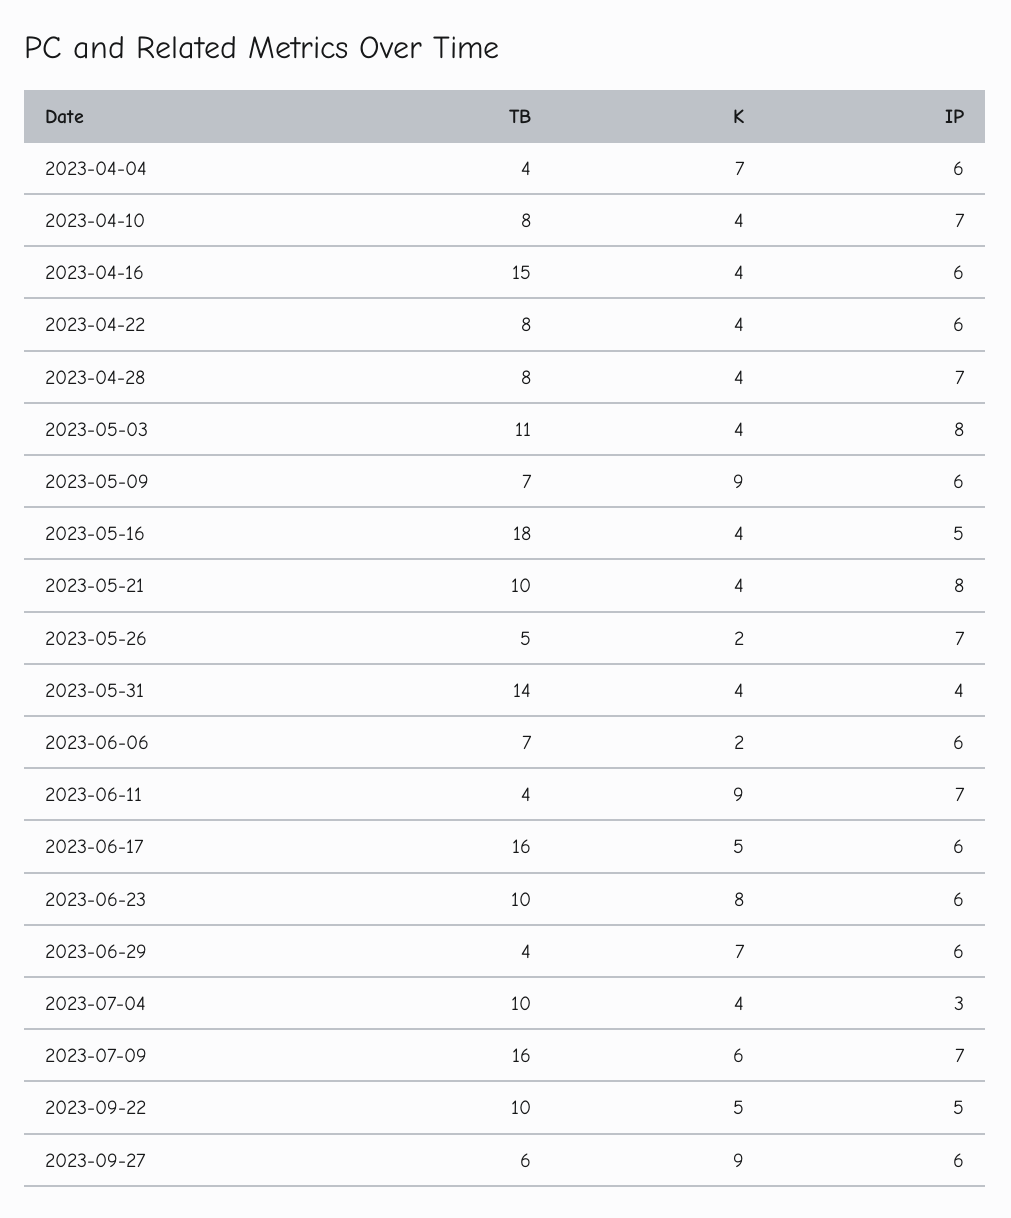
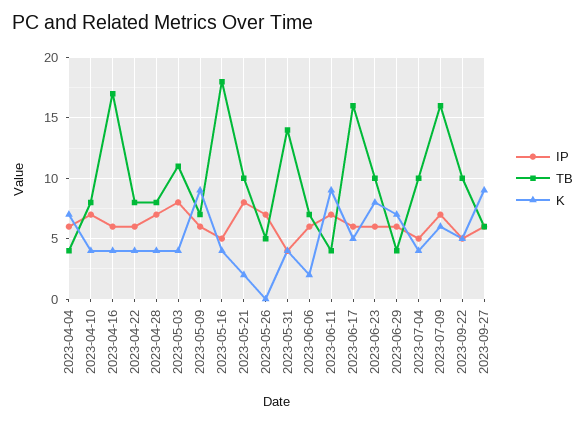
  {
    "TB": {
      "2023-04-04": 4,
      "2023-04-10": 8,
-     "2023-04-16": 15,
+     "2023-04-16": 17,
      "2023-04-22": 8,
      "2023-04-28": 8,
      "2023-05-03": 11,
      "2023-05-09": 7,
      "2023-05-16": 18,
      "2023-05-21": 10,
      "2023-05-26": 5,
      "2023-05-31": 14,
      "2023-06-06": 7,
      "2023-06-11": 4,
      "2023-06-17": 16,
      "2023-06-23": 10,
      "2023-06-29": 4,
      "2023-07-04": 10,
      "2023-07-09": 16,
      "2023-09-22": 10,
      "2023-09-27": 6
    },
    "K": {
      "2023-04-04": 7,
      "2023-04-10": 4,
      "2023-04-16": 4,
      "2023-04-22": 4,
      "2023-04-28": 4,
      "2023-05-03": 4,
      "2023-05-09": 9,
      "2023-05-16": 4,
-     "2023-05-21": 4,
+     "2023-05-21": 2,
-     "2023-05-26": 2,
+     "2023-05-26": 0,
      "2023-05-31": 4,
      "2023-06-06": 2,
      "2023-06-11": 9,
      "2023-06-17": 5,
      "2023-06-23": 8,
      "2023-06-29": 7,
      "2023-07-04": 4,
      "2023-07-09": 6,
      "2023-09-22": 5,
      "2023-09-27": 9
    },
    "IP": {
      "2023-04-04": 6,
      "2023-04-10": 7,
      "2023-04-16": 6,
      "2023-04-22": 6,
      "2023-04-28": 7,
      "2023-05-03": 8,
      "2023-05-09": 6,
      "2023-05-16": 5,
      "2023-05-21": 8,
      "2023-05-26": 7,
      "2023-05-31": 4,
      "2023-06-06": 6,
      "2023-06-11": 7,
      "2023-06-17": 6,
      "2023-06-23": 6,
      "2023-06-29": 6,
-     "2023-07-04": 3,
+     "2023-07-04": 5,
      "2023-07-09": 7,
      "2023-09-22": 5,
      "2023-09-27": 6
    }
  }

